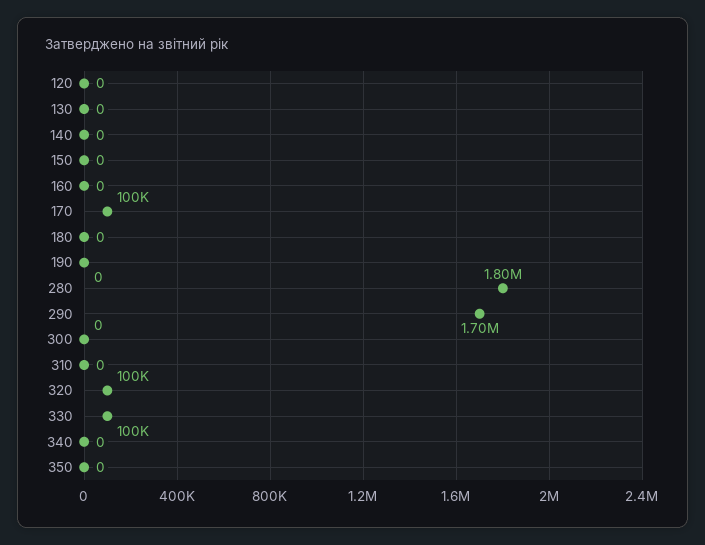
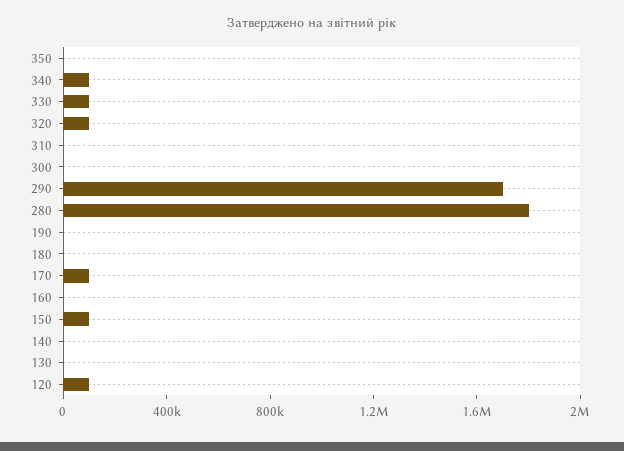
  {
-   "120": 0,
+   "120": 100000,
    "130": 0,
    "140": 0,
-   "150": 0,
+   "150": 100000,
    "160": 0,
    "170": 100000,
    "180": 0,
    "190": 0,
    "280": 1800000,
    "290": 1700000,
    "300": 0,
    "310": 0,
    "320": 100000,
    "330": 100000,
-   "340": 0,
+   "340": 100000,
    "350": 0
  }

